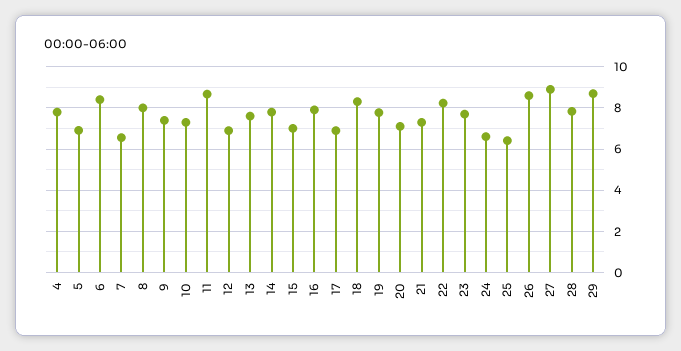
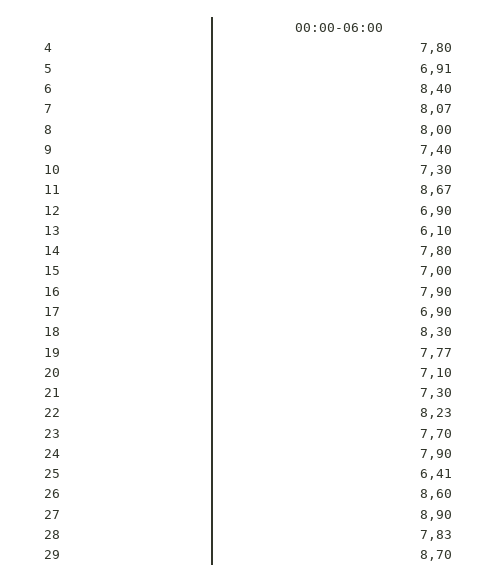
  {
    "4": 7.8,
    "5": 6.91,
    "6": 8.4,
-   "7": 6.5,
+   "7": 8.07,
    "8": 8,
    "9": 7.4,
    "10": 7.3,
    "11": 8.67,
    "12": 6.9,
-   "13": 7.5,
+   "13": 6.1,
    "14": 7.8,
    "15": 7,
    "16": 7.9,
    "17": 6.9,
    "18": 8.3,
    "19": 7.77,
    "20": 7.1,
    "21": 7.3,
    "22": 8.23,
    "23": 7.7,
-   "24": 6.5,
+   "24": 7.9,
    "25": 6.41,
    "26": 8.6,
    "27": 8.9,
    "28": 7.83,
    "29": 8.7
  }

